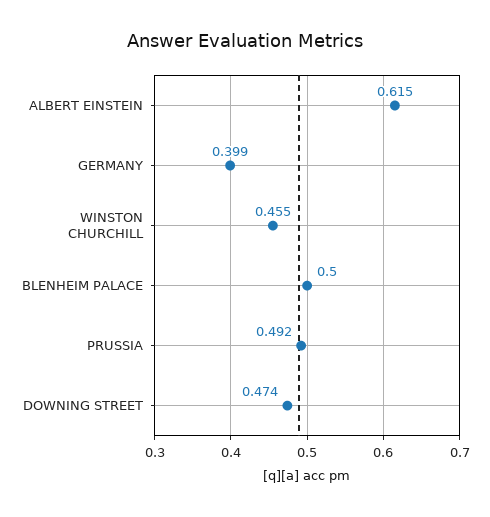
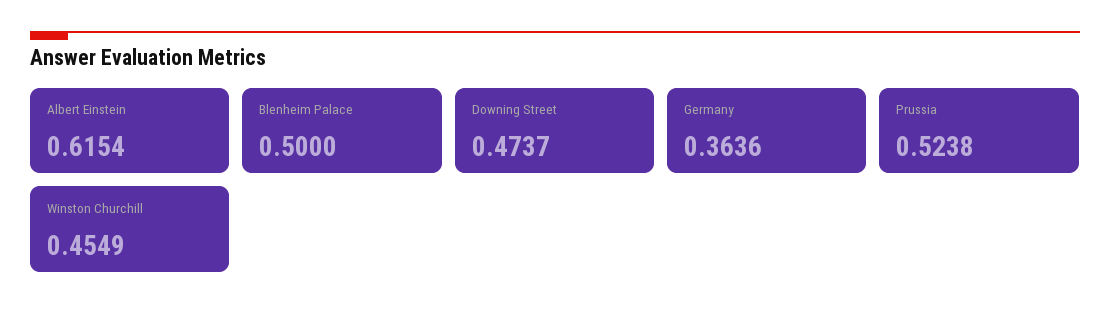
  {
    "ALBERT EINSTEIN": 0.6154,
-   "GERMANY": 0.399,
+   "GERMANY": 0.3636,
    "WINSTON CHURCHILL": 0.4549,
    "BLENHEIM PALACE": 0.5,
-   "PRUSSIA": 0.492,
+   "PRUSSIA": 0.5238,
    "DOWNING STREET": 0.4737
  }

